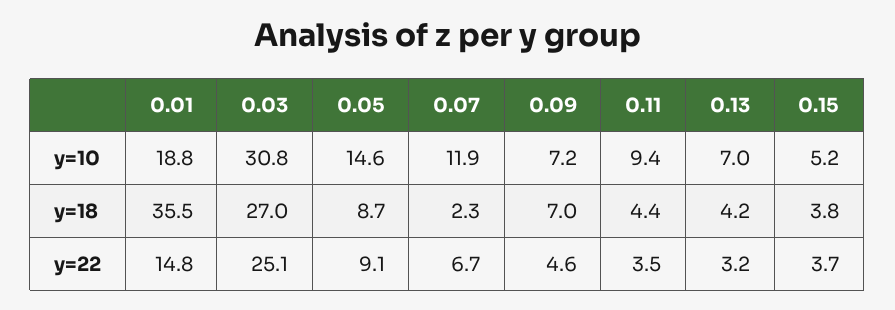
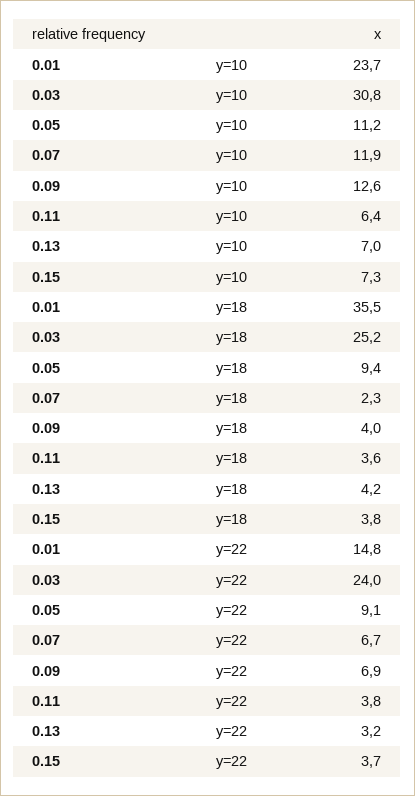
  {
    "0.01": {
-     "y=10": 18.8,
+     "y=10": 23.7,
      "y=18": 35.5,
      "y=22": 14.8
    },
    "0.03": {
      "y=10": 30.8,
-     "y=18": 27,
+     "y=18": 25.2,
-     "y=22": 25.1
+     "y=22": 24
    },
    "0.05": {
-     "y=10": 14.6,
+     "y=10": 11.2,
-     "y=18": 8.7,
+     "y=18": 9.4,
      "y=22": 9.1
    },
    "0.07": {
      "y=10": 11.9,
      "y=18": 2.3,
      "y=22": 6.7
    },
    "0.09": {
-     "y=10": 7.2,
+     "y=10": 12.6,
-     "y=18": 7,
+     "y=18": 4,
-     "y=22": 4.6
+     "y=22": 6.9
    },
    "0.11": {
-     "y=10": 9.4,
+     "y=10": 6.4,
-     "y=18": 4.4,
+     "y=18": 3.6,
-     "y=22": 3.5
+     "y=22": 3.8
    },
    "0.13": {
      "y=10": 7,
      "y=18": 4.2,
      "y=22": 3.2
    },
    "0.15": {
-     "y=10": 5.2,
+     "y=10": 7.3,
      "y=18": 3.8,
      "y=22": 3.7
    }
  }

